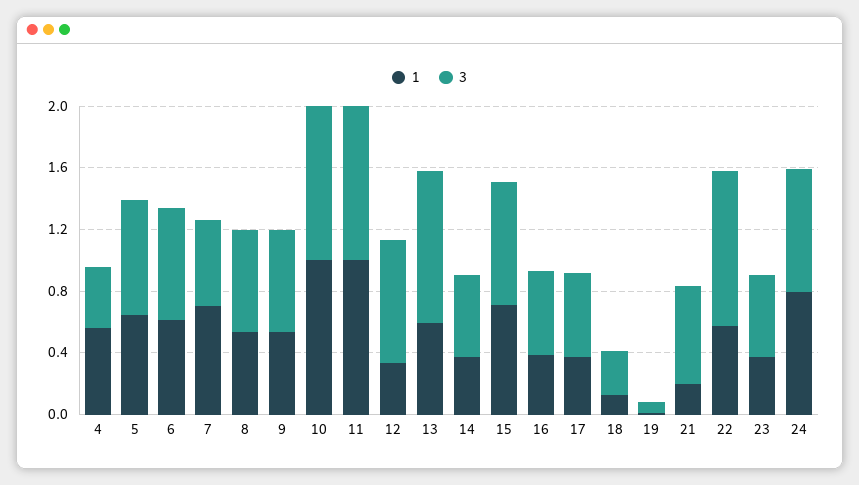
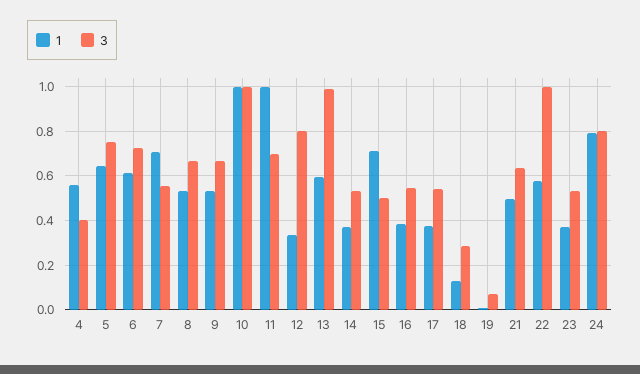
  {
    "1": {
      "4": 0.55,
      "5": 0.65,
      "6": 0.6,
      "7": 0.7,
      "8": 0.55,
      "9": 0.55,
      "10": 1,
      "11": 1,
      "12": 0.35,
      "13": 0.6,
      "14": 0.35,
      "15": 0.7,
      "16": 0.4,
      "17": 0.4,
      "18": 0.15,
      "19": 0,
-     "21": 0.2,
+     "21": 0.5,
      "22": 0.6,
      "23": 0.35,
      "24": 0.8
    },
    "3": {
      "4": 0.4,
      "5": 0.75,
      "6": 0.75,
      "7": 0.55,
      "8": 0.65,
      "9": 0.65,
      "10": 1,
-     "11": 1,
+     "11": 0.7,
      "12": 0.8,
      "13": 1,
      "14": 0.55,
-     "15": 0.8,
+     "15": 0.5,
      "16": 0.55,
      "17": 0.55,
      "18": 0.3,
      "19": 0.05,
      "21": 0.65,
      "22": 1,
      "23": 0.55,
      "24": 0.8
    }
  }

